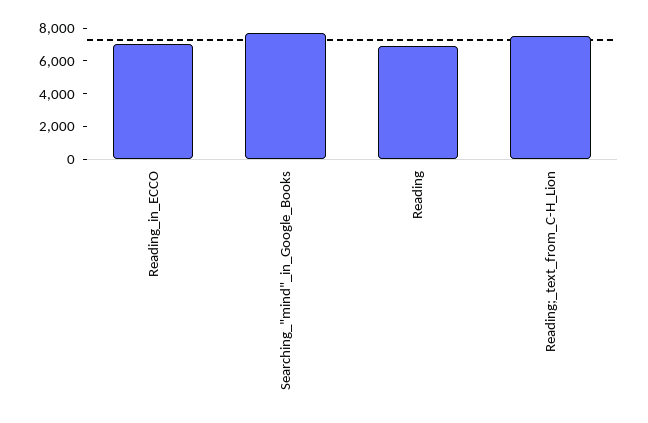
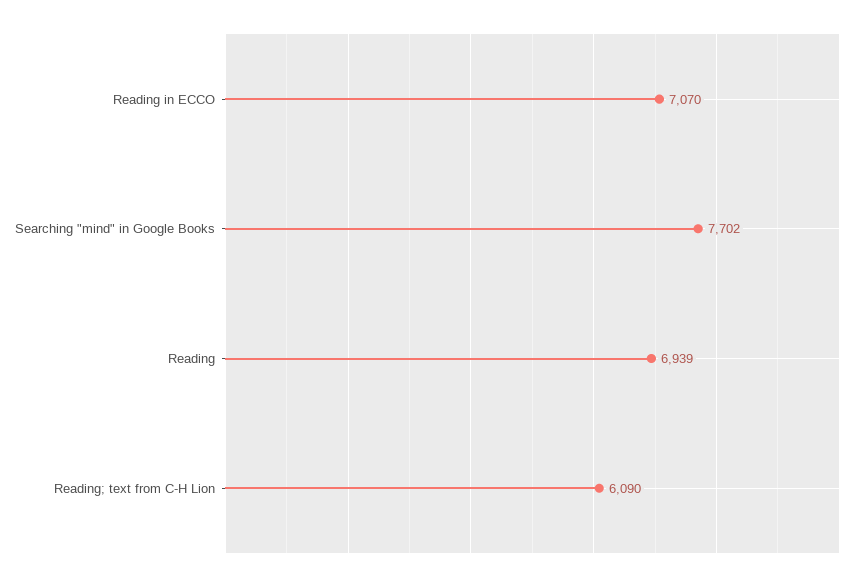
  {
    "Reading_in_ECCO": 7070,
    "Searching_\"mind\"_in_Google_Books": 7702,
    "Reading": 6939,
-   "Reading;_text_from_C-H_Lion": 7500
+   "Reading;_text_from_C-H_Lion": 6090
  }

